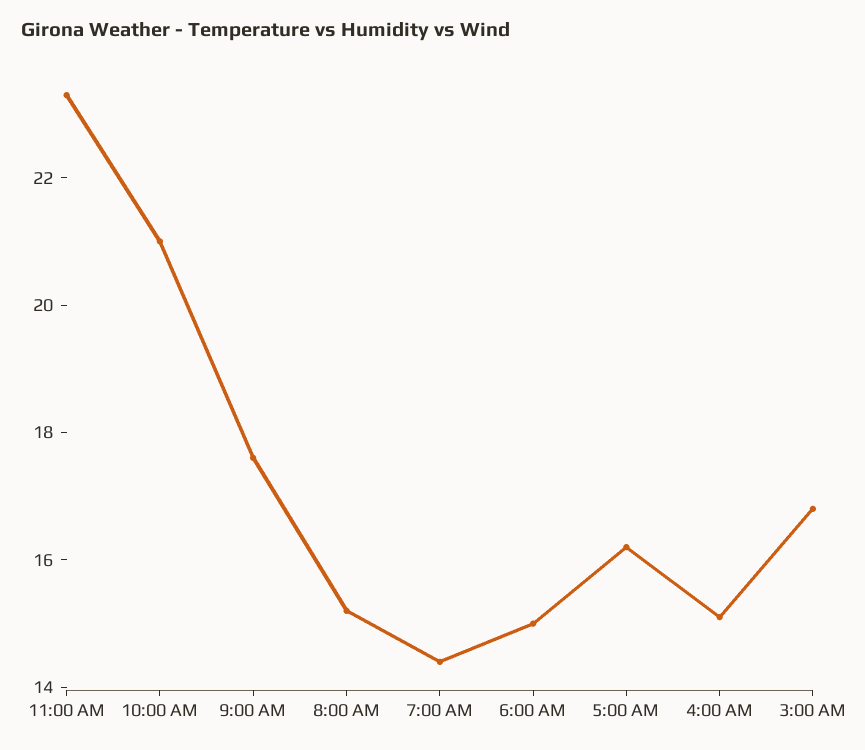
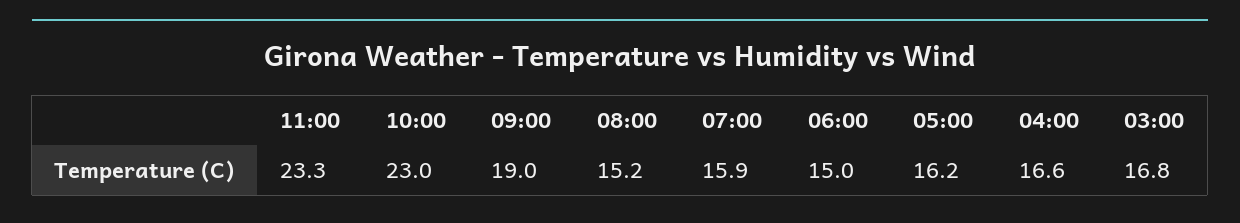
  {
    "11:00 AM": 23.3,
-   "10:00 AM": 21,
+   "10:00 AM": 23,
-   "9:00 AM": 17.5,
+   "9:00 AM": 19,
    "8:00 AM": 15.2,
-   "7:00 AM": 14.5,
+   "7:00 AM": 15.9,
    "6:00 AM": 15,
    "5:00 AM": 16.2,
-   "4:00 AM": 15,
+   "4:00 AM": 16.6,
    "3:00 AM": 16.8
  }

